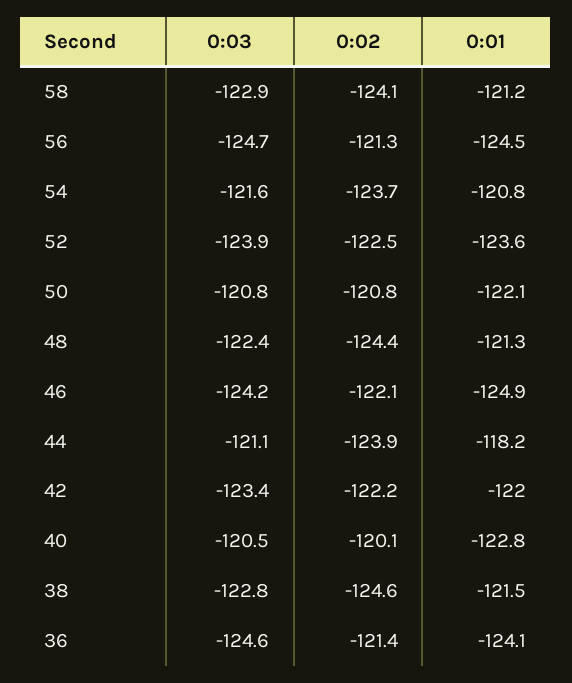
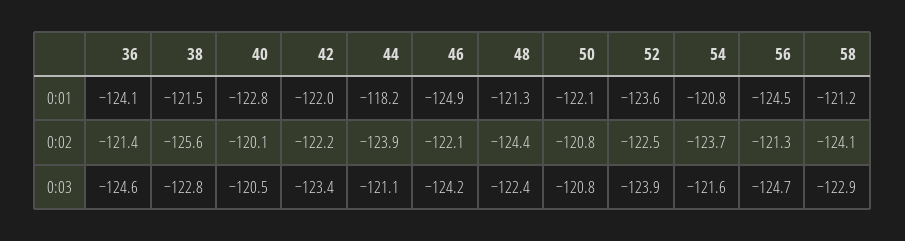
  {
    "0:03": {
      "58": -122.9,
      "56": -124.7,
      "54": -121.6,
      "52": -123.9,
      "50": -120.8,
      "48": -122.4,
      "46": -124.2,
      "44": -121.1,
      "42": -123.4,
      "40": -120.5,
      "38": -122.8,
      "36": -124.6
    },
    "0:02": {
      "58": -124.1,
      "56": -121.3,
      "54": -123.7,
      "52": -122.5,
      "50": -120.8,
      "48": -124.4,
      "46": -122.1,
      "44": -123.9,
      "42": -122.2,
      "40": -120.1,
-     "38": -124.6,
+     "38": -125.6,
      "36": -121.4
    },
    "0:01": {
      "58": -121.2,
      "56": -124.5,
      "54": -120.8,
      "52": -123.6,
      "50": -122.1,
      "48": -121.3,
      "46": -124.9,
      "44": -118.2,
      "42": -122,
      "40": -122.8,
      "38": -121.5,
      "36": -124.1
    }
  }

